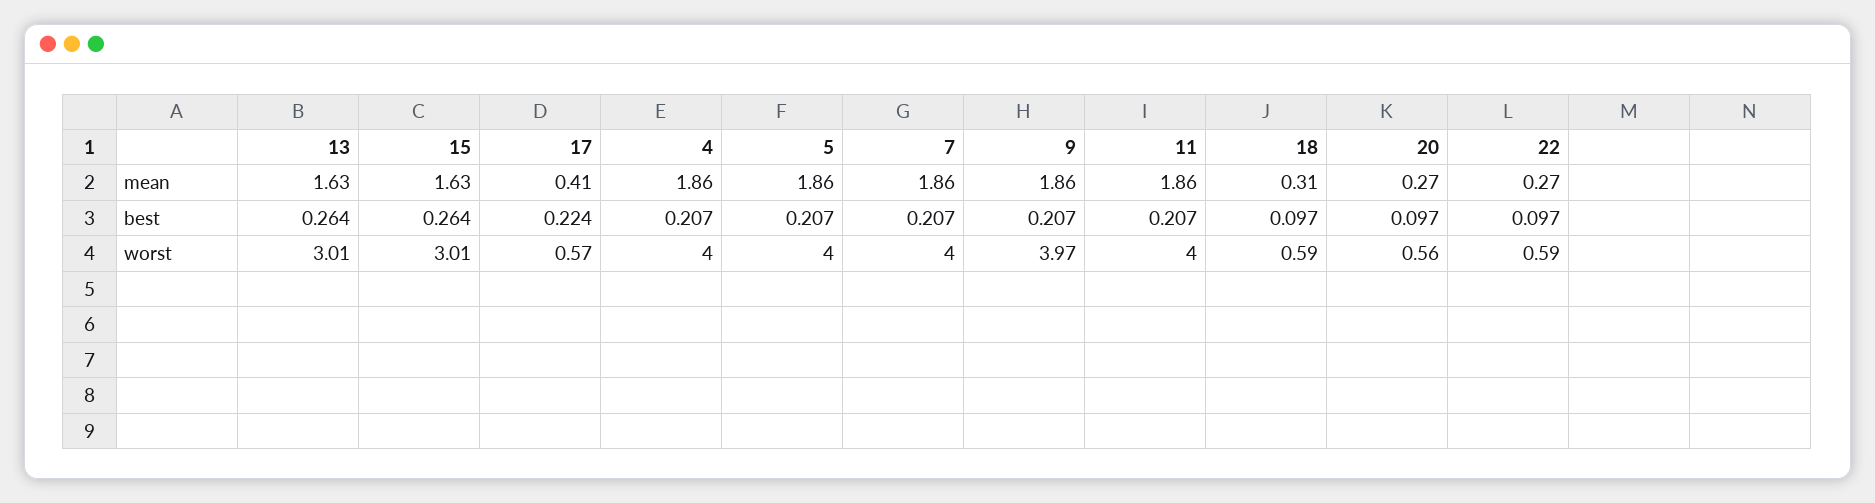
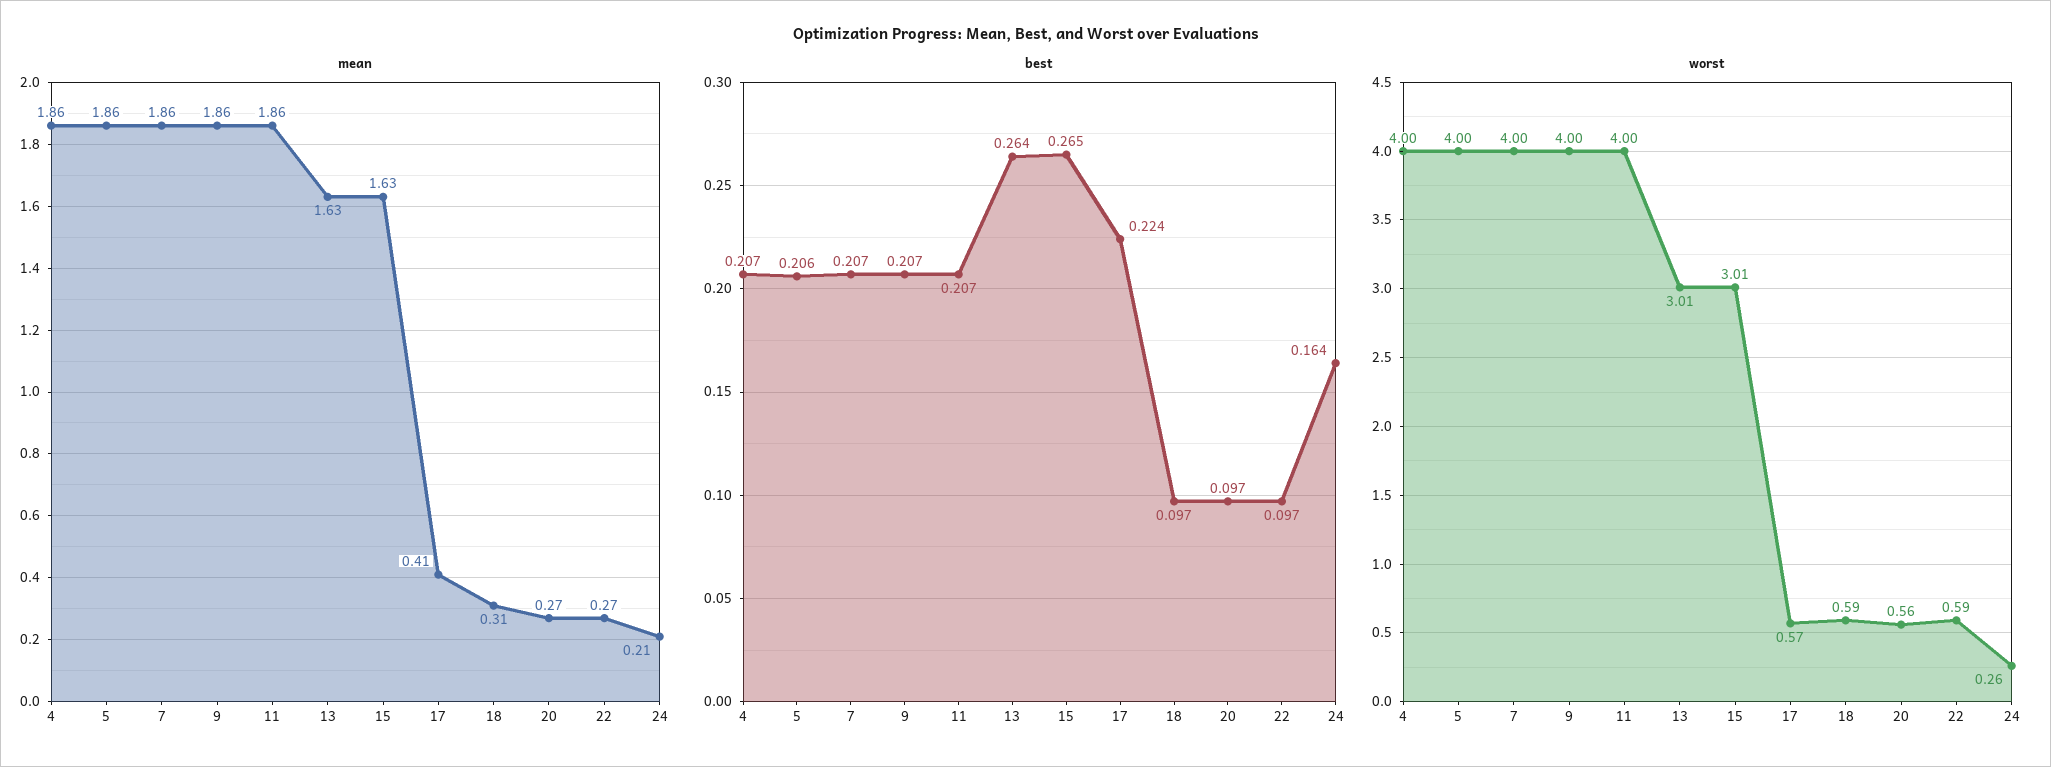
  {
    "mean": {
      "13": 1.63,
      "15": 1.63,
      "17": 0.41,
      "4": 1.86,
      "5": 1.86,
      "7": 1.86,
      "9": 1.86,
      "11": 1.86,
      "18": 0.31,
      "20": 0.27,
-     "22": 0.27
+     "22": 0.27,
+     "24": 0.21
    },
    "best": {
      "13": 0.264,
-     "15": 0.264,
+     "15": 0.265,
      "17": 0.224,
      "4": 0.207,
-     "5": 0.207,
+     "5": 0.206,
      "7": 0.207,
      "9": 0.207,
      "11": 0.207,
      "18": 0.097,
      "20": 0.097,
-     "22": 0.097
+     "22": 0.097,
+     "24": 0.164
    },
    "worst": {
      "13": 3.01,
      "15": 3.01,
      "17": 0.57,
      "4": 4,
      "5": 4,
      "7": 4,
-     "9": 3.97,
+     "9": 4,
      "11": 4,
      "18": 0.59,
      "20": 0.56,
-     "22": 0.59
+     "22": 0.59,
+     "24": 0.26
    }
  }

